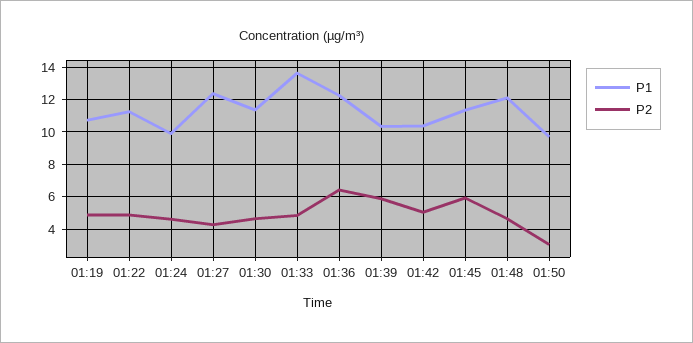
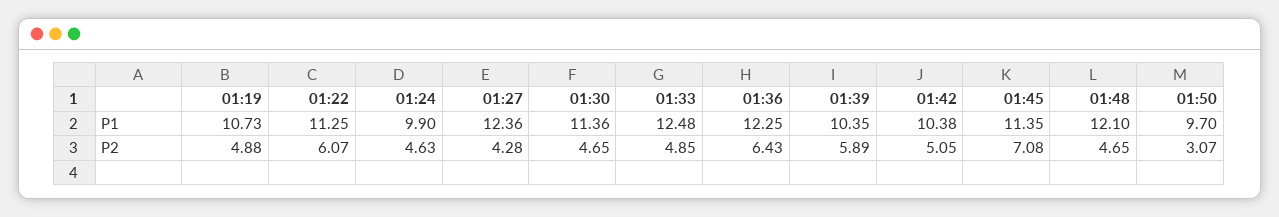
  {
    "P1": {
      "01:19": 10.73,
      "01:22": 11.25,
      "01:24": 9.9,
      "01:27": 12.36,
      "01:30": 11.36,
-     "01:33": 13.5,
+     "01:33": 12.48,
      "01:36": 12.25,
      "01:39": 10.35,
      "01:42": 10.38,
      "01:45": 11.35,
      "01:48": 12.1,
      "01:50": 9.7
    },
    "P2": {
      "01:19": 4.88,
-     "01:22": 5,
+     "01:22": 6.07,
      "01:24": 4.63,
      "01:27": 4.28,
      "01:30": 4.65,
      "01:33": 4.85,
      "01:36": 6.43,
      "01:39": 5.89,
      "01:42": 5.05,
-     "01:45": 6,
+     "01:45": 7.08,
      "01:48": 4.65,
      "01:50": 3.07
    }
  }

